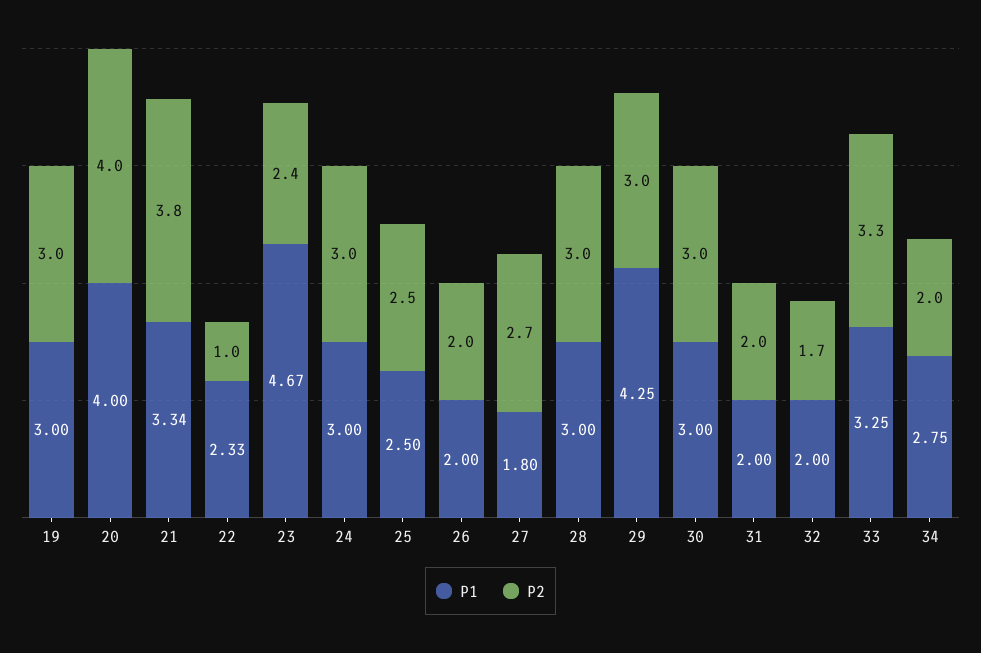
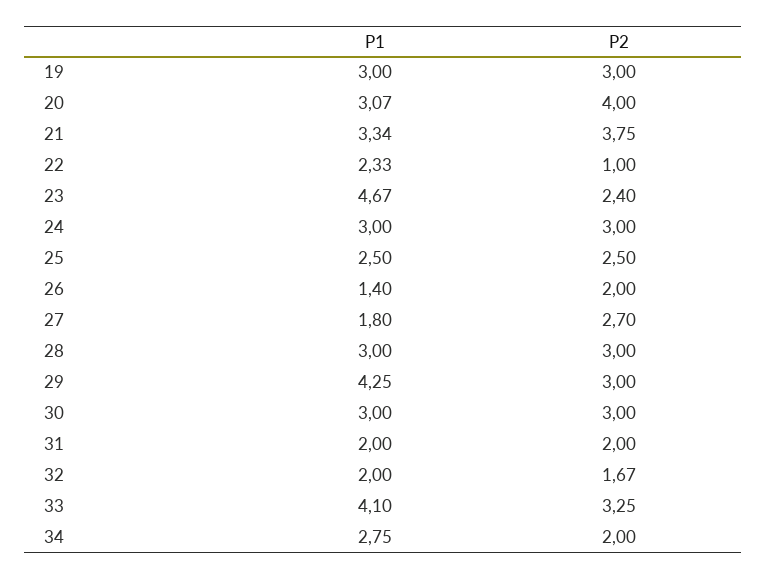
  {
    "P1": {
      "19": 3,
-     "20": 4,
+     "20": 3.07,
      "21": 3.34,
      "22": 2.33,
      "23": 4.67,
      "24": 3,
      "25": 2.5,
-     "26": 2,
+     "26": 1.4,
      "27": 1.8,
      "28": 3,
      "29": 4.25,
      "30": 3,
      "31": 2,
      "32": 2,
-     "33": 3.25,
+     "33": 4.1,
      "34": 2.75
    },
    "P2": {
      "19": 3,
      "20": 4,
      "21": 3.75,
      "22": 1,
      "23": 2.4,
      "24": 3,
      "25": 2.5,
      "26": 2,
      "27": 2.7,
      "28": 3,
      "29": 3,
      "30": 3,
      "31": 2,
      "32": 1.67,
      "33": 3.25,
      "34": 2
    }
  }

